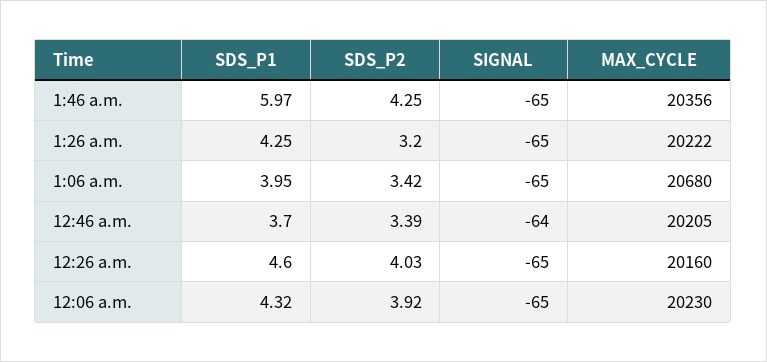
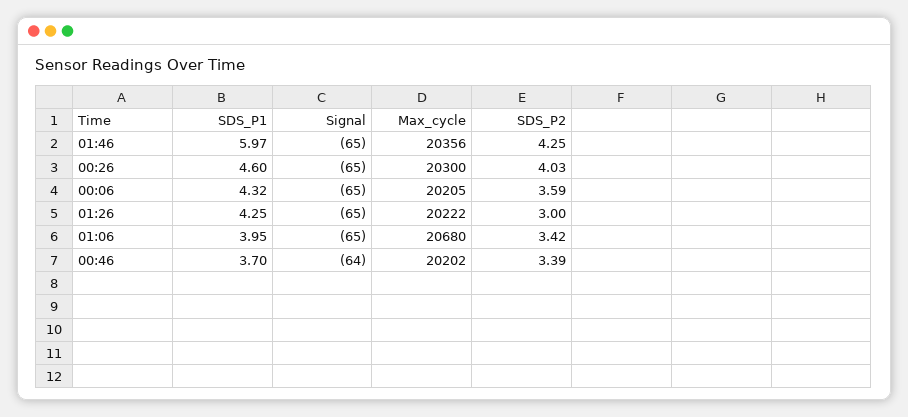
  {
    "SDS_P1": {
      "1:46 a.m.": 5.97,
      "1:26 a.m.": 4.25,
      "1:06 a.m.": 3.95,
      "12:46 a.m.": 3.7,
      "12:26 a.m.": 4.6,
      "12:06 a.m.": 4.32
    },
    "SDS_P2": {
      "1:46 a.m.": 4.25,
-     "1:26 a.m.": 3.2,
+     "1:26 a.m.": 3,
      "1:06 a.m.": 3.42,
      "12:46 a.m.": 3.39,
      "12:26 a.m.": 4.03,
-     "12:06 a.m.": 3.92
+     "12:06 a.m.": 3.59
    },
    "SIGNAL": {
      "1:46 a.m.": -65,
      "1:26 a.m.": -65,
      "1:06 a.m.": -65,
      "12:46 a.m.": -64,
      "12:26 a.m.": -65,
      "12:06 a.m.": -65
    },
    "MAX_CYCLE": {
      "1:46 a.m.": 20356,
      "1:26 a.m.": 20222,
      "1:06 a.m.": 20680,
-     "12:46 a.m.": 20205,
+     "12:46 a.m.": 20202,
-     "12:26 a.m.": 20160,
+     "12:26 a.m.": 20300,
-     "12:06 a.m.": 20230
+     "12:06 a.m.": 20205
    }
  }

